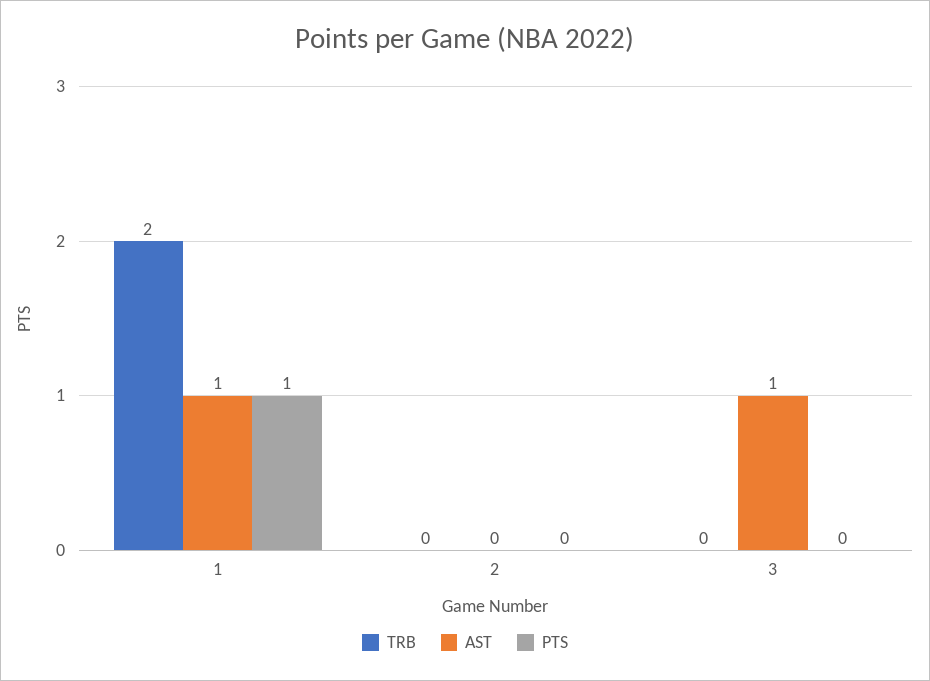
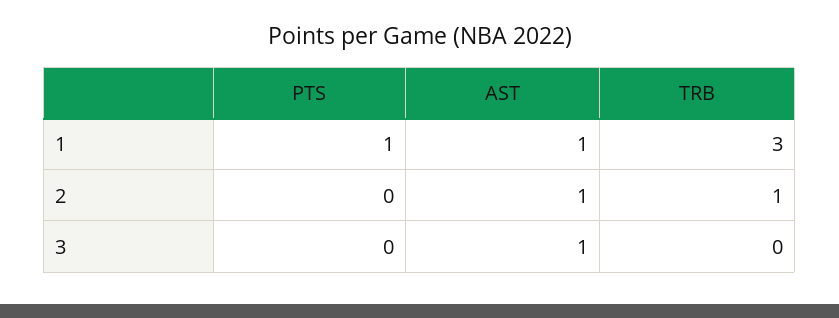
  {
    "TRB": {
-     "1": 2,
+     "1": 3,
-     "2": 0,
+     "2": 1,
      "3": 0
    },
    "AST": {
      "1": 1,
-     "2": 0,
+     "2": 1,
      "3": 1
    },
    "PTS": {
      "1": 1,
      "2": 0,
      "3": 0
    }
  }

